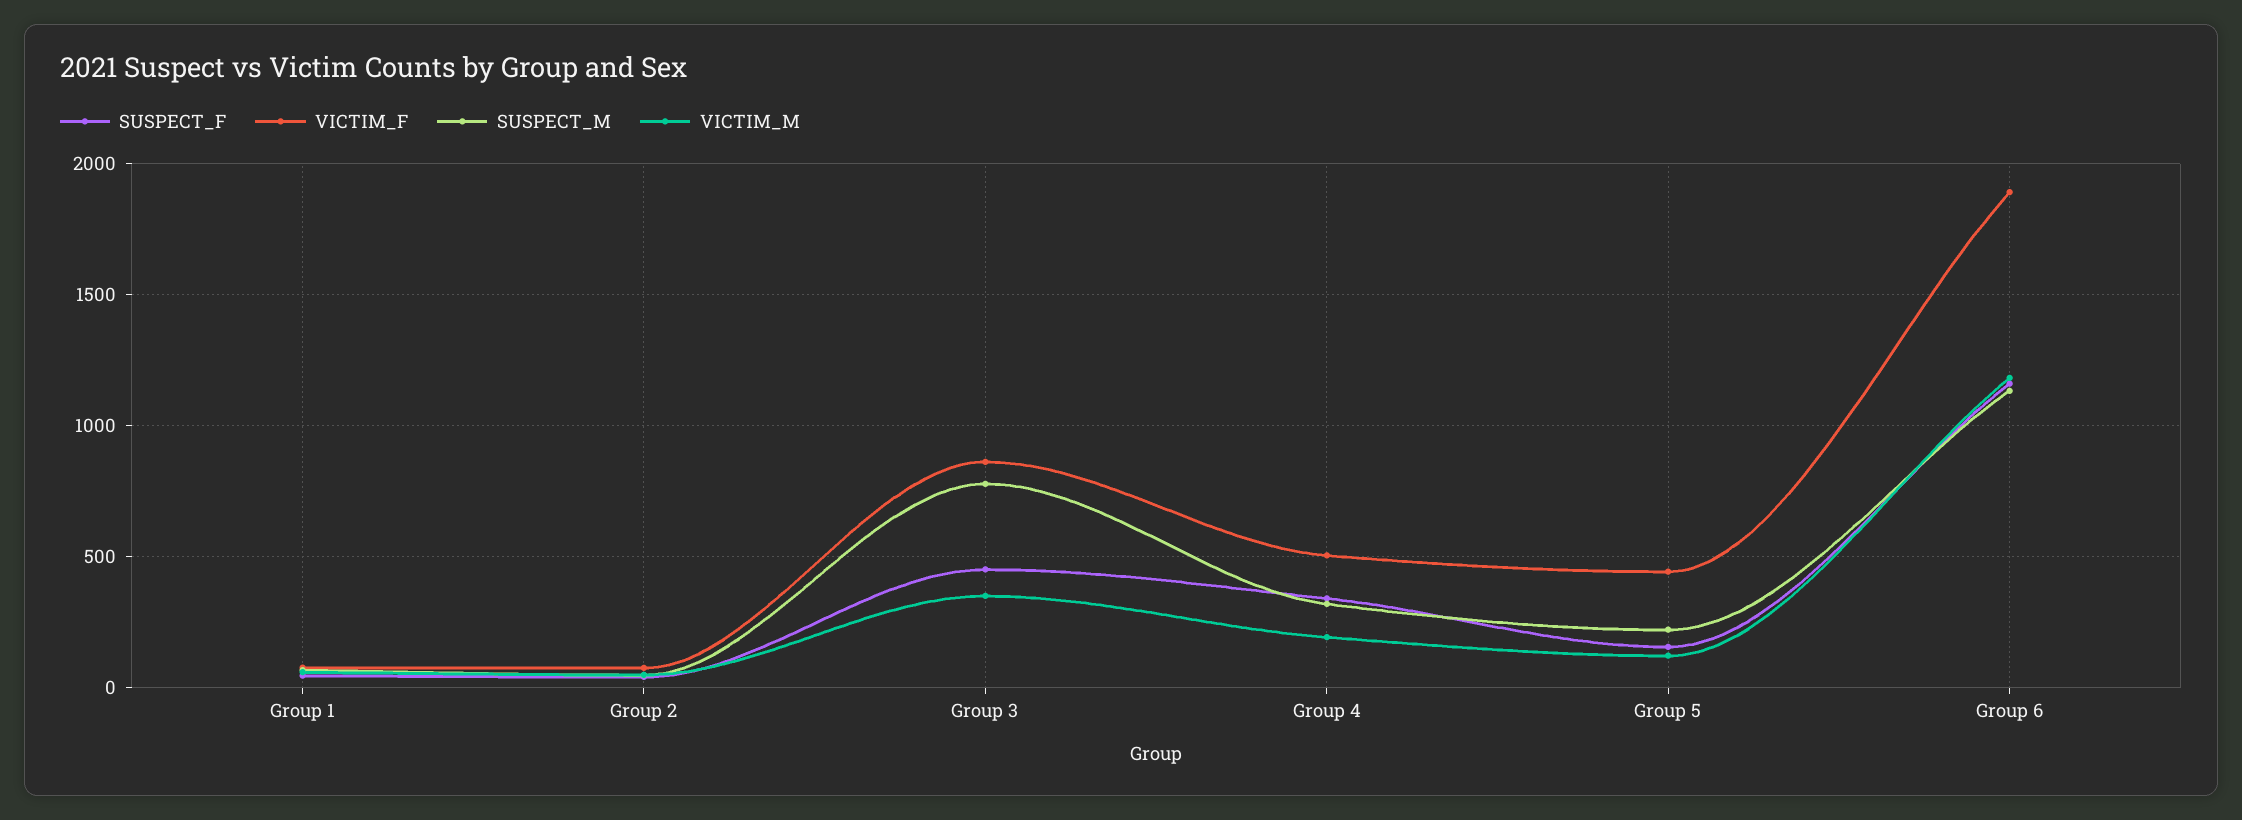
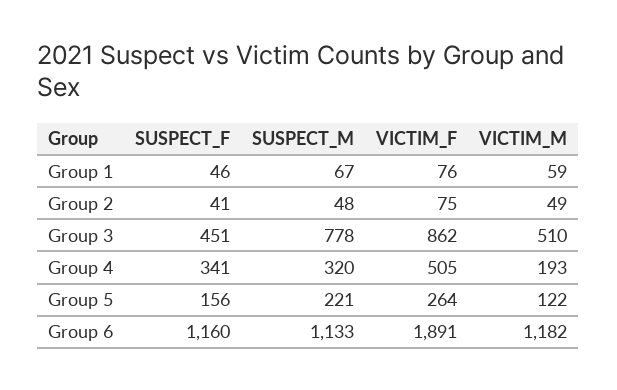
  {
    "SUSPECT_F": {
      "Group 1": 46,
      "Group 2": 41,
      "Group 3": 451,
      "Group 4": 341,
      "Group 5": 156,
      "Group 6": 1160
    },
    "VICTIM_F": {
      "Group 1": 76,
      "Group 2": 75,
      "Group 3": 862,
      "Group 4": 505,
-     "Group 5": 450,
+     "Group 5": 264,
      "Group 6": 1891
    },
    "SUSPECT_M": {
      "Group 1": 67,
      "Group 2": 48,
      "Group 3": 778,
      "Group 4": 320,
      "Group 5": 221,
      "Group 6": 1133
    },
    "VICTIM_M": {
      "Group 1": 59,
      "Group 2": 49,
-     "Group 3": 350,
+     "Group 3": 510,
      "Group 4": 193,
      "Group 5": 122,
      "Group 6": 1182
    }
  }

